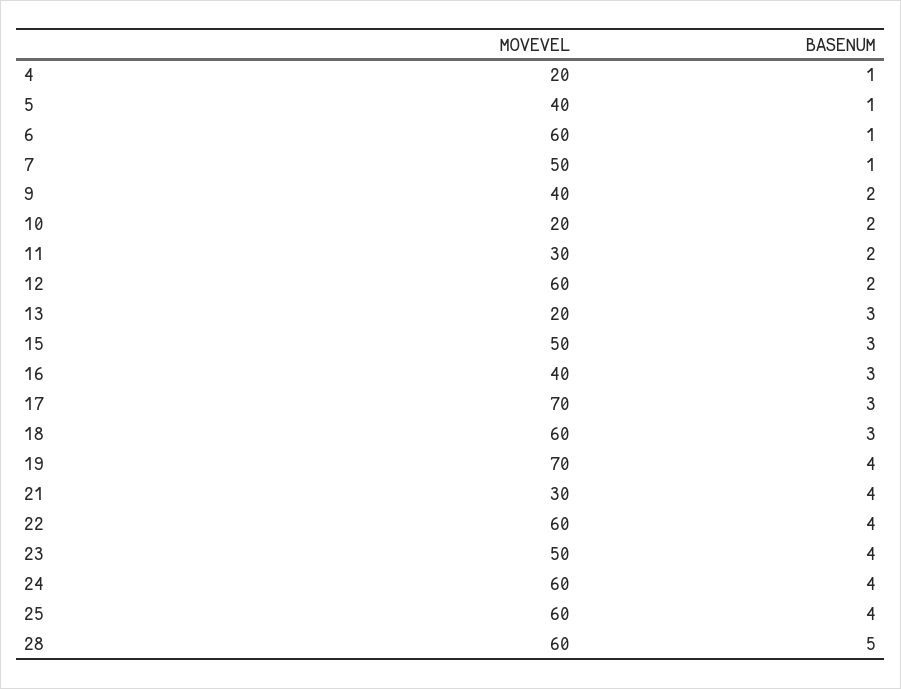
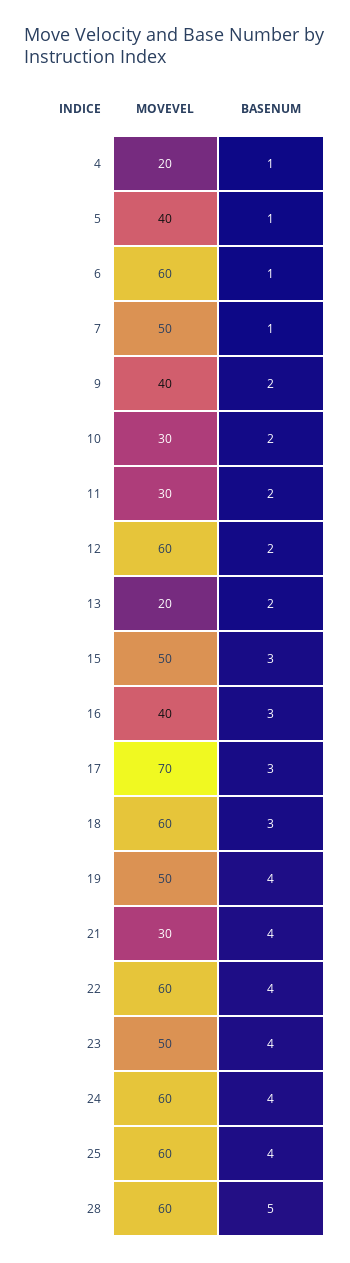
  {
    "MOVEVEL": {
      "4": 20,
      "5": 40,
      "6": 60,
      "7": 50,
      "9": 40,
-     "10": 20,
+     "10": 30,
      "11": 30,
      "12": 60,
      "13": 20,
      "15": 50,
      "16": 40,
      "17": 70,
      "18": 60,
-     "19": 70,
+     "19": 50,
      "21": 30,
      "22": 60,
      "23": 50,
      "24": 60,
      "25": 60,
      "28": 60
    },
    "BASENUM": {
      "4": 1,
      "5": 1,
      "6": 1,
      "7": 1,
      "9": 2,
      "10": 2,
      "11": 2,
      "12": 2,
-     "13": 3,
+     "13": 2,
      "15": 3,
      "16": 3,
      "17": 3,
      "18": 3,
      "19": 4,
      "21": 4,
      "22": 4,
      "23": 4,
      "24": 4,
      "25": 4,
      "28": 5
    }
  }

